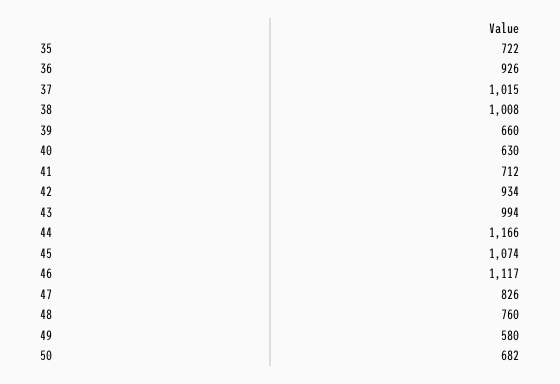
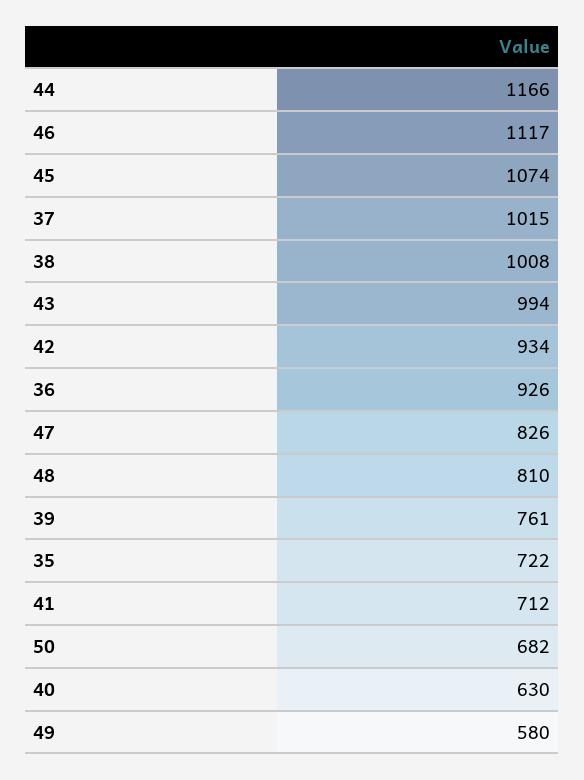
  {
    "35": 722,
    "36": 926,
    "37": 1015,
    "38": 1008,
-   "39": 660,
+   "39": 761,
    "40": 630,
    "41": 712,
    "42": 934,
    "43": 994,
    "44": 1166,
    "45": 1074,
    "46": 1117,
    "47": 826,
-   "48": 760,
+   "48": 810,
    "49": 580,
    "50": 682
  }

